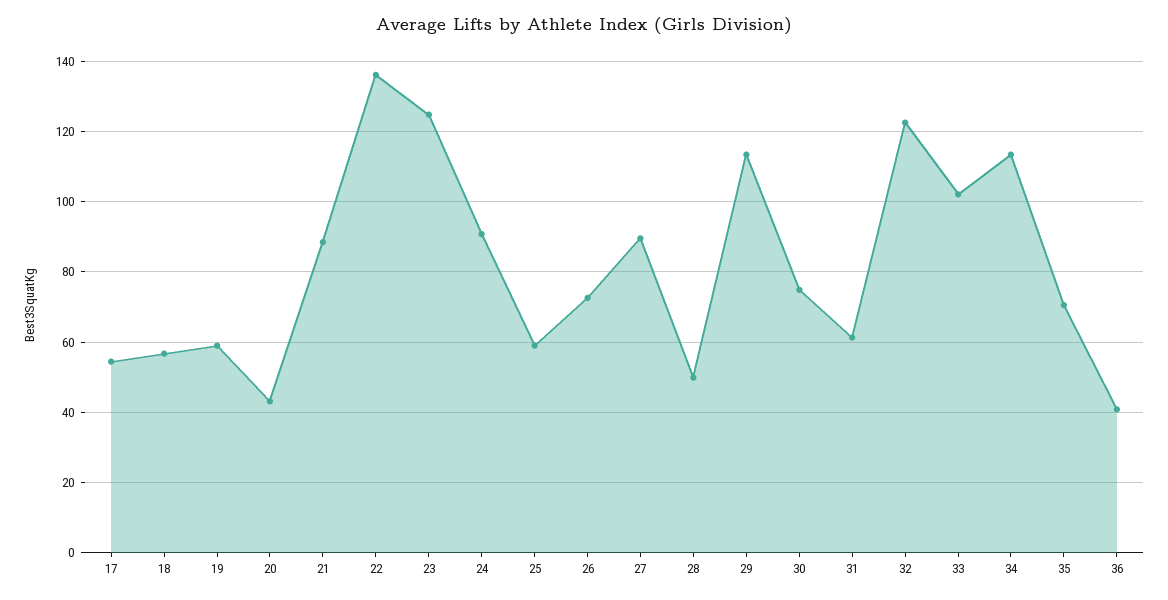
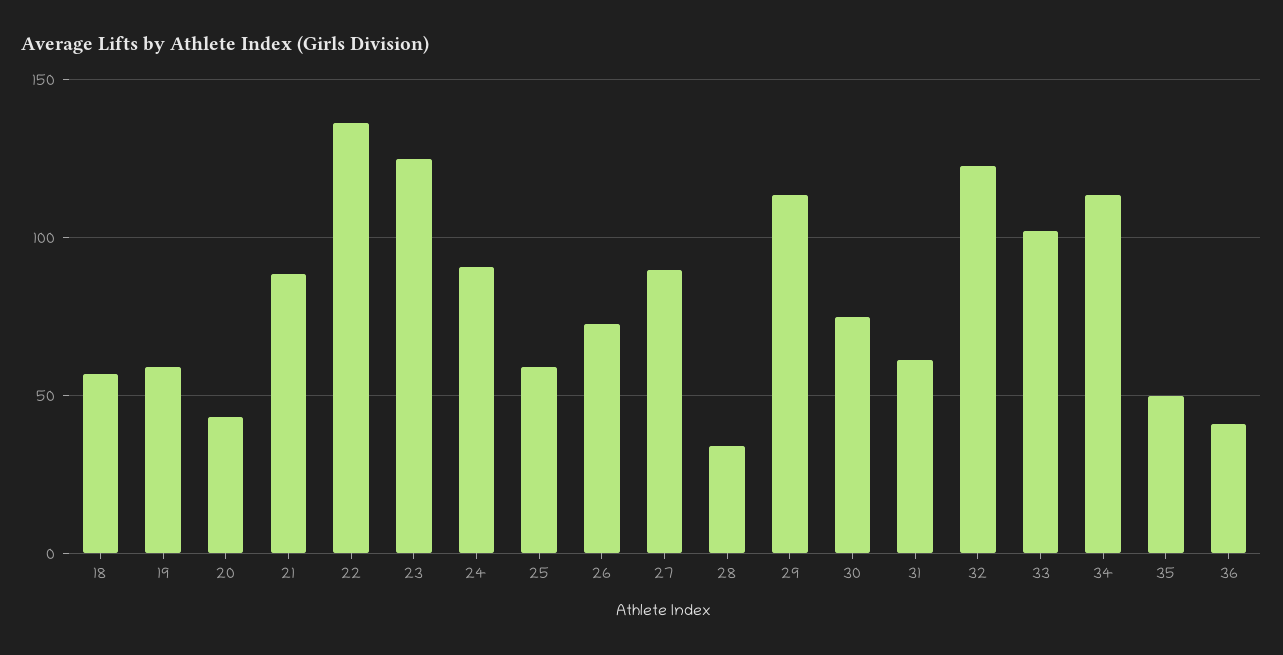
  {
-   "17": 54,
    "18": 56,
    "19": 58,
    "20": 44,
    "21": 88,
    "22": 136,
    "23": 124,
    "24": 90,
    "25": 58,
    "26": 72,
    "27": 90,
-   "28": 50,
+   "28": 35,
    "29": 114,
    "30": 74,
    "31": 62,
    "32": 122,
    "33": 102,
    "34": 114,
-   "35": 70,
+   "35": 50,
    "36": 40
  }

